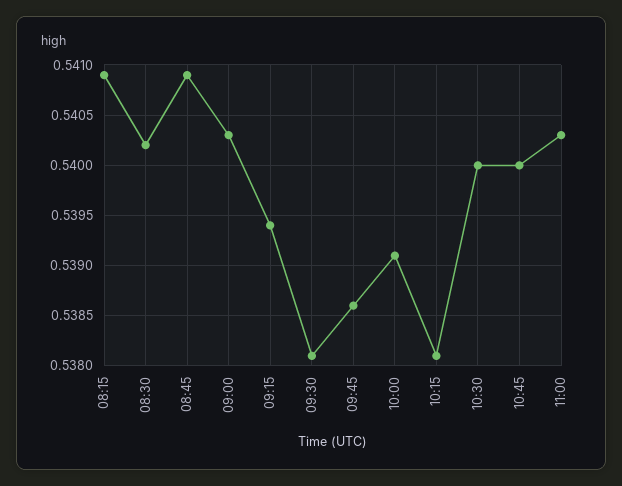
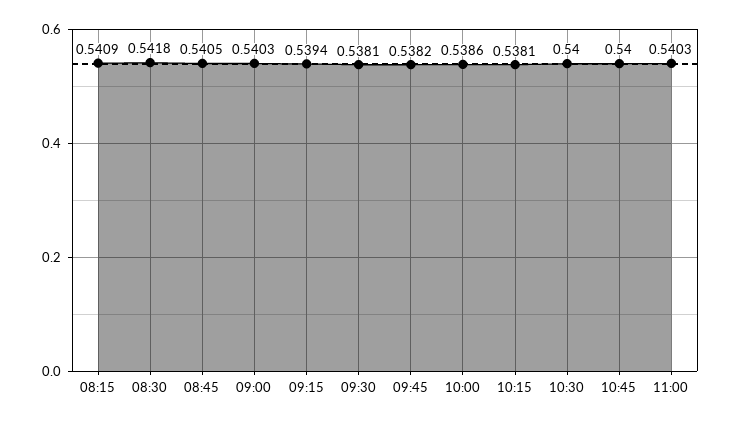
  {
    "08:15": 0.5409,
-   "08:30": 0.5402,
+   "08:30": 0.5418,
-   "08:45": 0.5409,
+   "08:45": 0.5405,
    "09:00": 0.5403,
    "09:15": 0.5394,
    "09:30": 0.5381,
-   "09:45": 0.5386,
+   "09:45": 0.5382,
-   "10:00": 0.5391,
+   "10:00": 0.5386,
    "10:15": 0.5381,
    "10:30": 0.54,
    "10:45": 0.54,
    "11:00": 0.5403
  }

